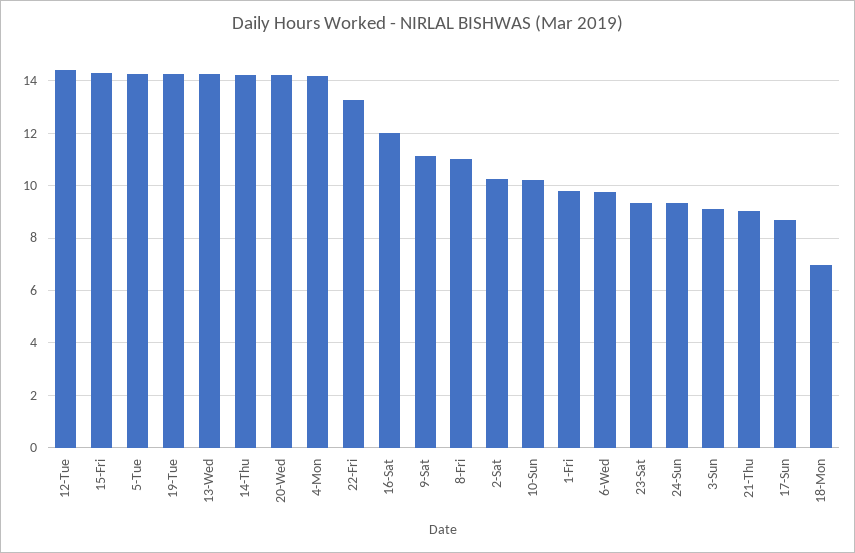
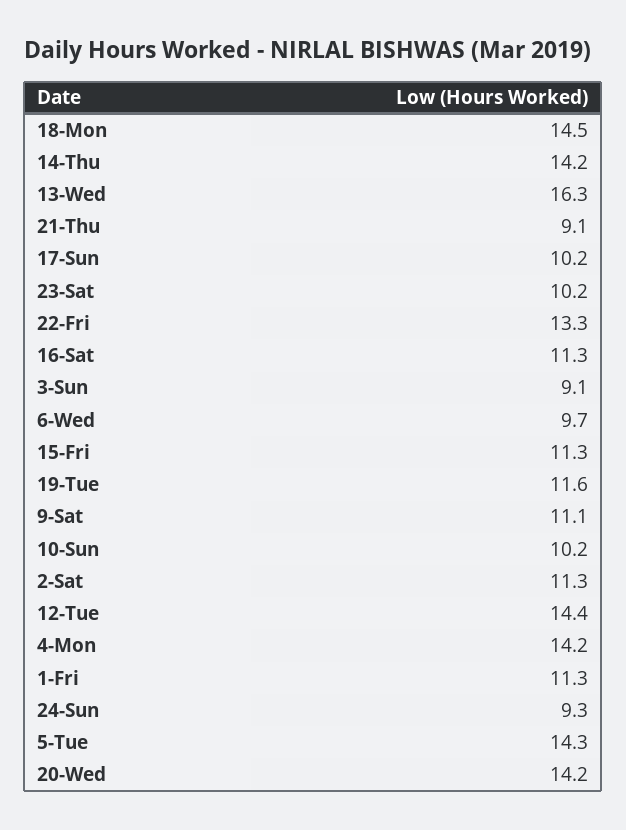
  {
    "12-Tue": 14.4,
-   "15-Fri": 14.25,
+   "15-Fri": 11.3,
    "5-Tue": 14.3,
-   "19-Tue": 14.25,
+   "19-Tue": 11.6,
-   "13-Wed": 14.25,
+   "13-Wed": 16.3,
    "14-Thu": 14.2,
    "20-Wed": 14.2,
    "4-Mon": 14.2,
    "22-Fri": 13.3,
-   "16-Sat": 12,
+   "16-Sat": 11.3,
    "9-Sat": 11.1,
-   "8-Fri": 11,
-   "2-Sat": 10.25,
+   "2-Sat": 11.3,
    "10-Sun": 10.2,
-   "1-Fri": 9.75,
+   "1-Fri": 11.3,
    "6-Wed": 9.7,
-   "23-Sat": 9.25,
+   "23-Sat": 10.2,
    "24-Sun": 9.3,
    "3-Sun": 9.1,
    "21-Thu": 9.1,
-   "17-Sun": 8.75,
+   "17-Sun": 10.2,
-   "18-Mon": 7
+   "18-Mon": 14.5
  }

